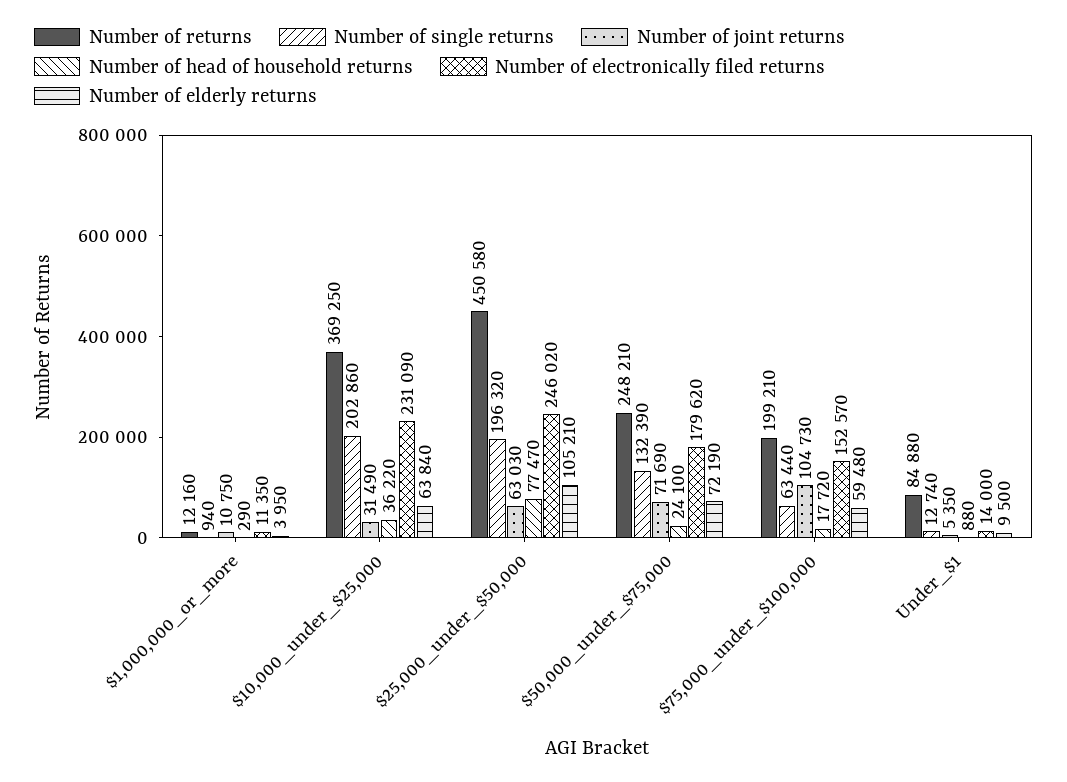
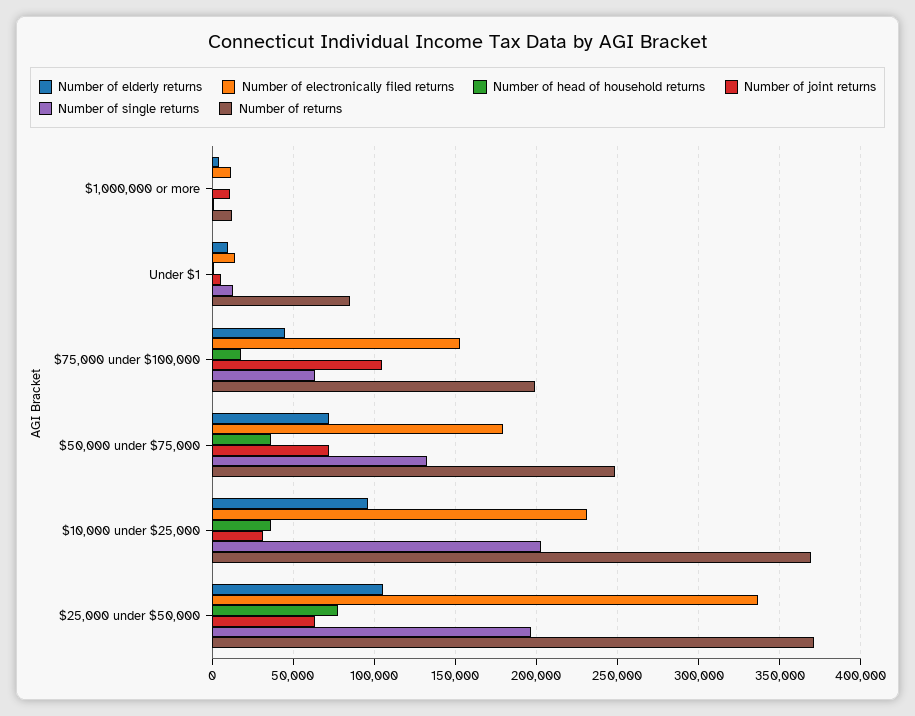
  {
    "Number of returns": {
      "$1,000,000_or_more": 12160,
      "$10,000_under_$25,000": 369250,
-     "$25,000_under_$50,000": 450580,
+     "$25,000_under_$50,000": 370000,
      "$50,000_under_$75,000": 248210,
      "$75,000_under_$100,000": 199210,
      "Under_$1": 84880
    },
    "Number of single returns": {
      "$1,000,000_or_more": 940,
      "$10,000_under_$25,000": 202860,
      "$25,000_under_$50,000": 196320,
      "$50,000_under_$75,000": 132390,
      "$75,000_under_$100,000": 63440,
      "Under_$1": 12740
    },
    "Number of joint returns": {
      "$1,000,000_or_more": 10750,
      "$10,000_under_$25,000": 31490,
      "$25,000_under_$50,000": 63030,
      "$50,000_under_$75,000": 71690,
      "$75,000_under_$100,000": 104730,
      "Under_$1": 5350
    },
    "Number of head of household returns": {
      "$1,000,000_or_more": 290,
      "$10,000_under_$25,000": 36220,
      "$25,000_under_$50,000": 77470,
-     "$50,000_under_$75,000": 24100,
+     "$50,000_under_$75,000": 35000,
      "$75,000_under_$100,000": 17720,
      "Under_$1": 880
    },
    "Number of electronically filed returns": {
      "$1,000,000_or_more": 11350,
      "$10,000_under_$25,000": 231090,
-     "$25,000_under_$50,000": 246020,
+     "$25,000_under_$50,000": 335000,
      "$50,000_under_$75,000": 179620,
      "$75,000_under_$100,000": 152570,
      "Under_$1": 14000
    },
    "Number of elderly returns": {
      "$1,000,000_or_more": 3950,
-     "$10,000_under_$25,000": 63840,
+     "$10,000_under_$25,000": 95000,
      "$25,000_under_$50,000": 105210,
      "$50,000_under_$75,000": 72190,
-     "$75,000_under_$100,000": 59480,
+     "$75,000_under_$100,000": 45000,
      "Under_$1": 9500
    }
  }

